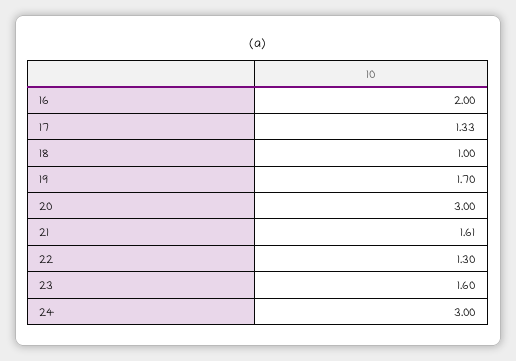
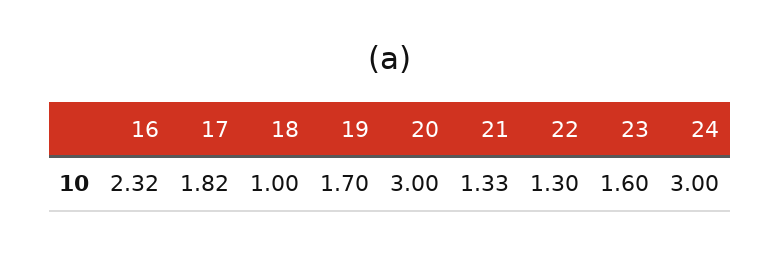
  {
-   "16": 2,
+   "16": 2.32,
-   "17": 1.33,
+   "17": 1.82,
    "18": 1,
    "19": 1.7,
    "20": 3,
-   "21": 1.61,
+   "21": 1.33,
    "22": 1.3,
    "23": 1.6,
    "24": 3
  }

